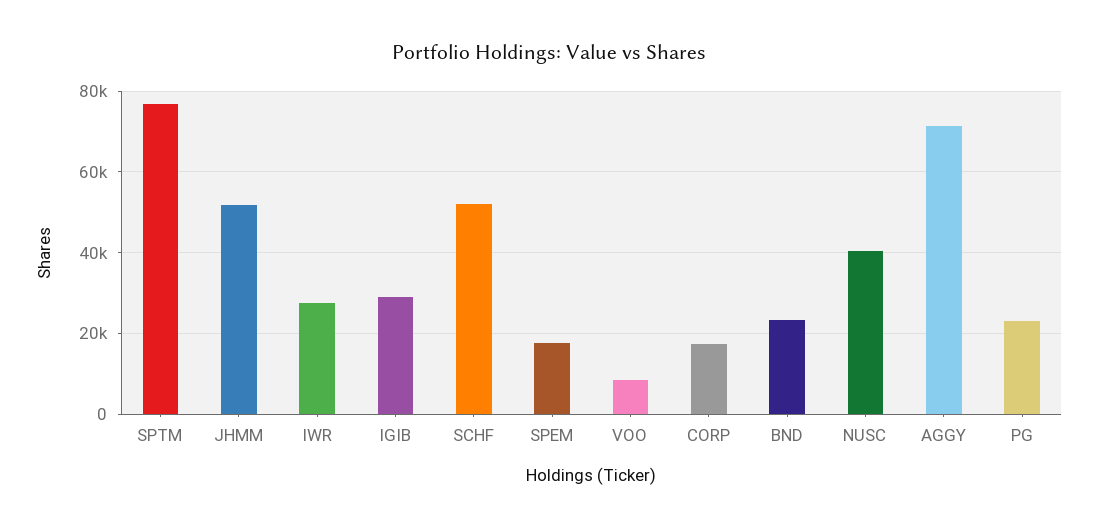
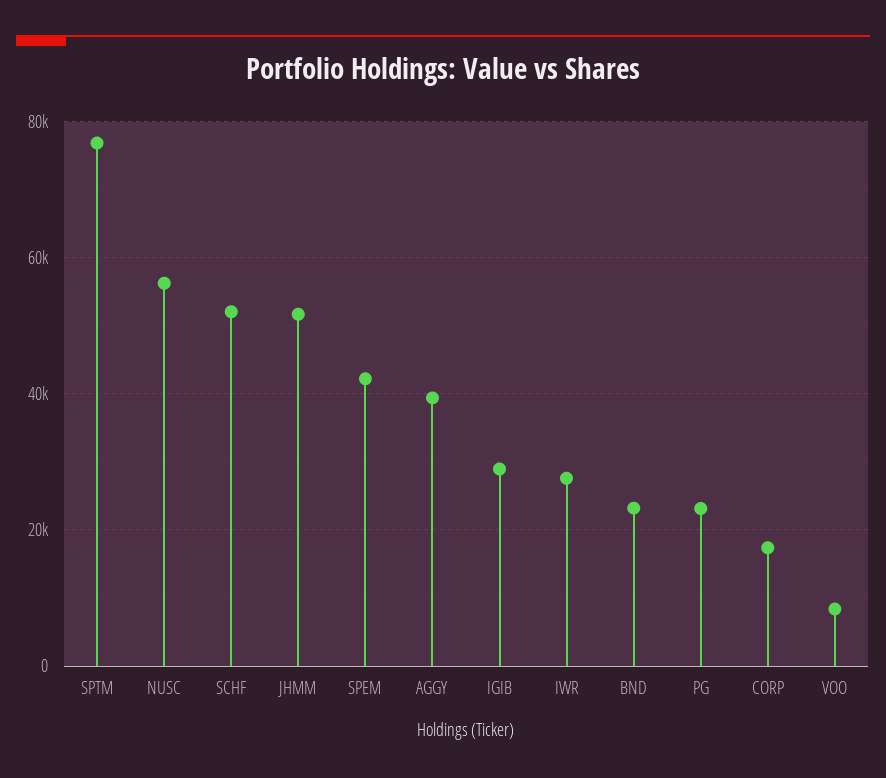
  {
    "SPTM": 76000,
    "JHMM": 52000,
    "IWR": 28000,
    "IGIB": 28000,
    "SCHF": 52000,
-   "SPEM": 18000,
+   "SPEM": 42000,
    "VOO": 8000,
    "CORP": 18000,
    "BND": 24000,
-   "NUSC": 40000,
+   "NUSC": 56000,
-   "AGGY": 72000,
+   "AGGY": 40000,
    "PG": 24000
  }

